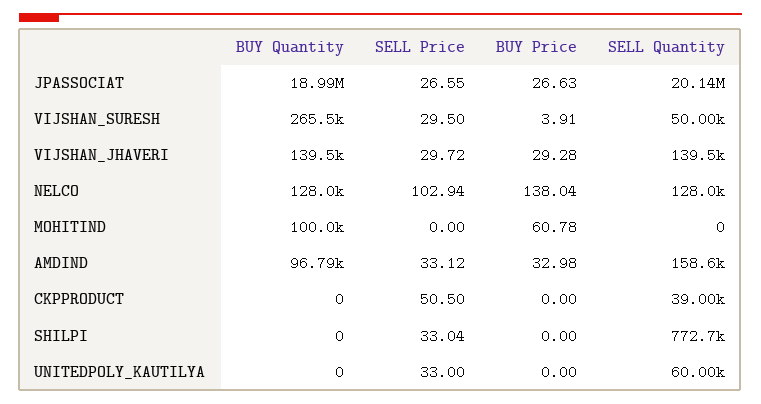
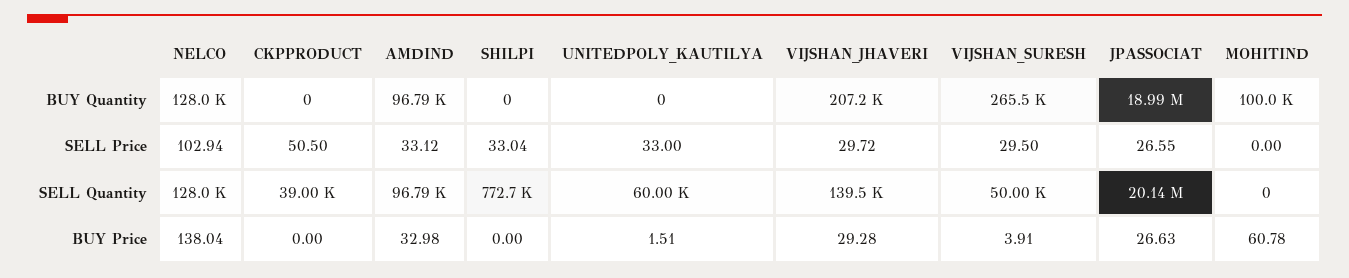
  {
    "BUY Quantity": {
      "JPASSOCIAT": 18990000,
      "VIJSHAN_SURESH": 265500,
-     "VIJSHAN_JHAVERI": 139500,
+     "VIJSHAN_JHAVERI": 207200,
      "NELCO": 128000,
      "MOHITIND": 100000,
      "AMDIND": 96790,
      "CKPPRODUCT": 0,
      "SHILPI": 0,
      "UNITEDPOLY_KAUTILYA": 0
    },
    "SELL Price": {
      "JPASSOCIAT": 26.55,
      "VIJSHAN_SURESH": 29.5,
      "VIJSHAN_JHAVERI": 29.72,
      "NELCO": 102.94,
      "MOHITIND": 0,
      "AMDIND": 33.12,
      "CKPPRODUCT": 50.5,
      "SHILPI": 33.04,
      "UNITEDPOLY_KAUTILYA": 33
    },
    "BUY Price": {
      "JPASSOCIAT": 26.63,
      "VIJSHAN_SURESH": 3.91,
      "VIJSHAN_JHAVERI": 29.28,
      "NELCO": 138.04,
      "MOHITIND": 60.78,
      "AMDIND": 32.98,
      "CKPPRODUCT": 0,
      "SHILPI": 0,
-     "UNITEDPOLY_KAUTILYA": 0
+     "UNITEDPOLY_KAUTILYA": 1.51
    },
    "SELL Quantity": {
      "JPASSOCIAT": 20140000,
      "VIJSHAN_SURESH": 50000,
      "VIJSHAN_JHAVERI": 139500,
      "NELCO": 128000,
      "MOHITIND": 0,
-     "AMDIND": 158600,
+     "AMDIND": 96790,
      "CKPPRODUCT": 39000,
      "SHILPI": 772700,
      "UNITEDPOLY_KAUTILYA": 60000
    }
  }

